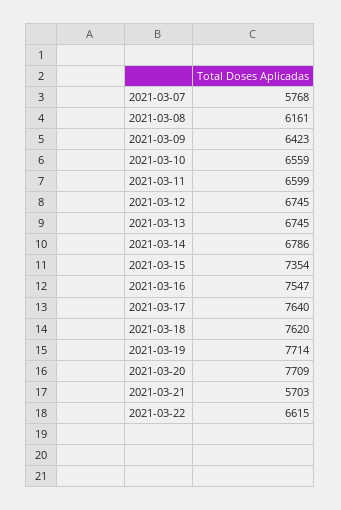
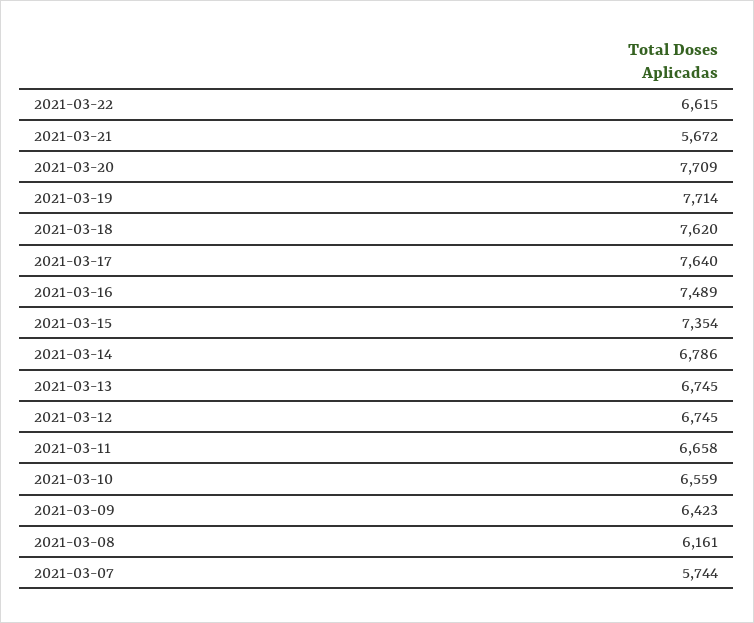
  {
-   "2021-03-07": 5768,
+   "2021-03-07": 5744,
    "2021-03-08": 6161,
    "2021-03-09": 6423,
    "2021-03-10": 6559,
-   "2021-03-11": 6599,
+   "2021-03-11": 6658,
    "2021-03-12": 6745,
    "2021-03-13": 6745,
    "2021-03-14": 6786,
    "2021-03-15": 7354,
-   "2021-03-16": 7547,
+   "2021-03-16": 7489,
    "2021-03-17": 7640,
    "2021-03-18": 7620,
    "2021-03-19": 7714,
    "2021-03-20": 7709,
-   "2021-03-21": 5703,
+   "2021-03-21": 5672,
    "2021-03-22": 6615
  }

